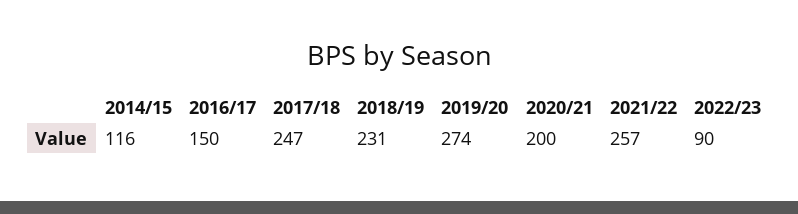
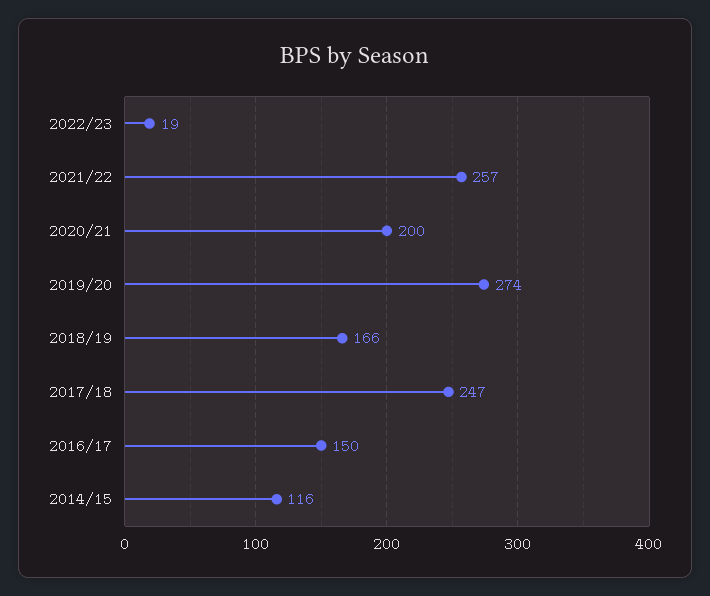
  {
    "2014/15": 116,
    "2016/17": 150,
    "2017/18": 247,
-   "2018/19": 231,
+   "2018/19": 166,
    "2019/20": 274,
    "2020/21": 200,
    "2021/22": 257,
-   "2022/23": 90
+   "2022/23": 19
  }

